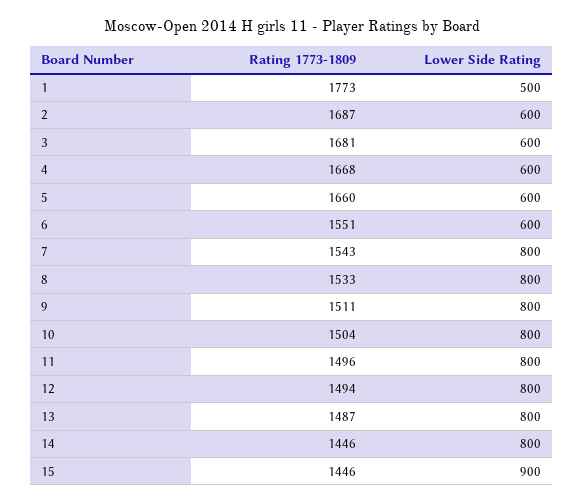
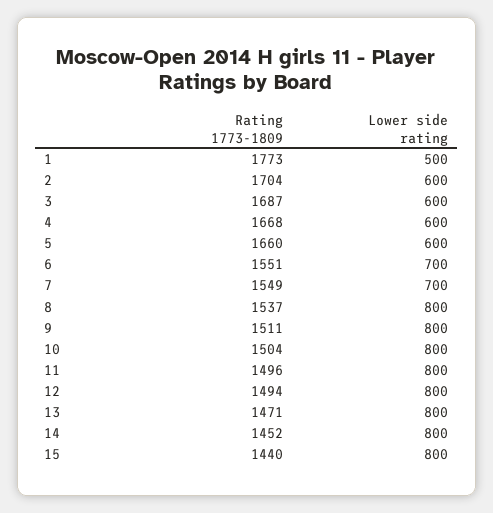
  {
    "Rating 1773-1809": {
      "1": 1773,
-     "2": 1687,
+     "2": 1704,
-     "3": 1681,
+     "3": 1687,
      "4": 1668,
      "5": 1660,
      "6": 1551,
-     "7": 1543,
+     "7": 1549,
-     "8": 1533,
+     "8": 1537,
      "9": 1511,
      "10": 1504,
      "11": 1496,
      "12": 1494,
-     "13": 1487,
+     "13": 1471,
-     "14": 1446,
+     "14": 1452,
-     "15": 1446
+     "15": 1440
    },
    "Lower Side Rating": {
      "1": 500,
      "2": 600,
      "3": 600,
      "4": 600,
      "5": 600,
-     "6": 600,
+     "6": 700,
-     "7": 800,
+     "7": 700,
      "8": 800,
      "9": 800,
      "10": 800,
      "11": 800,
      "12": 800,
      "13": 800,
      "14": 800,
-     "15": 900
+     "15": 800
    }
  }

